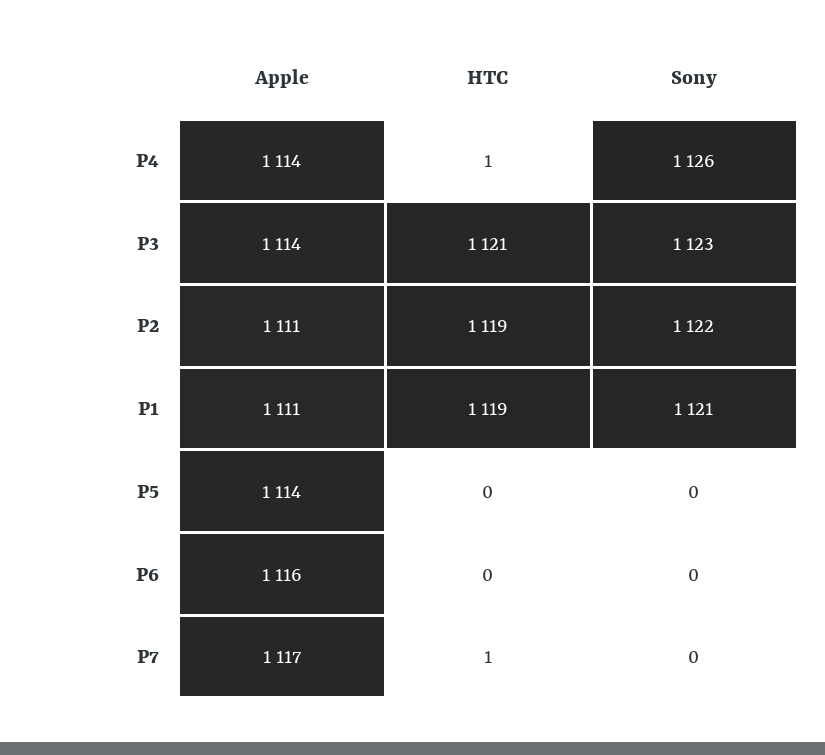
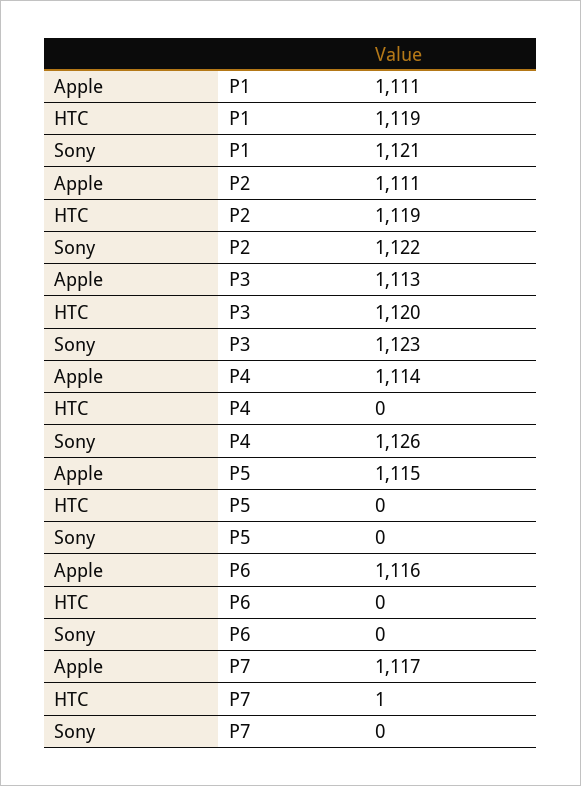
  {
    "Apple": {
      "P4": 1114,
-     "P3": 1114,
+     "P3": 1113,
      "P2": 1111,
      "P1": 1111,
-     "P5": 1114,
+     "P5": 1115,
      "P6": 1116,
      "P7": 1117
    },
    "HTC": {
-     "P4": 1,
+     "P4": 0,
-     "P3": 1121,
+     "P3": 1120,
      "P2": 1119,
      "P1": 1119,
      "P5": 0,
      "P6": 0,
      "P7": 1
    },
    "Sony": {
      "P4": 1126,
      "P3": 1123,
      "P2": 1122,
      "P1": 1121,
      "P5": 0,
      "P6": 0,
      "P7": 0
    }
  }

